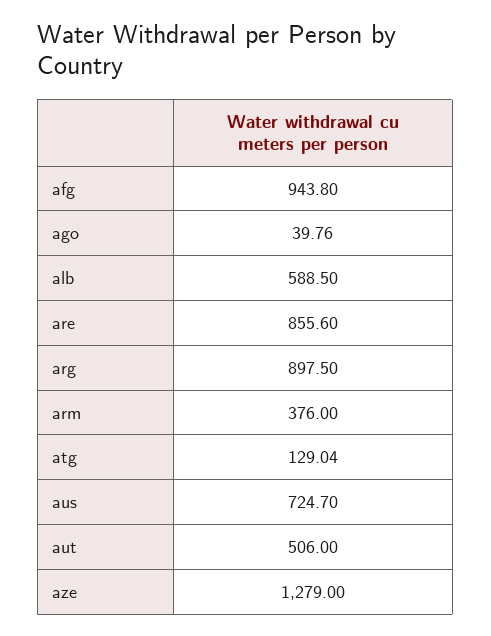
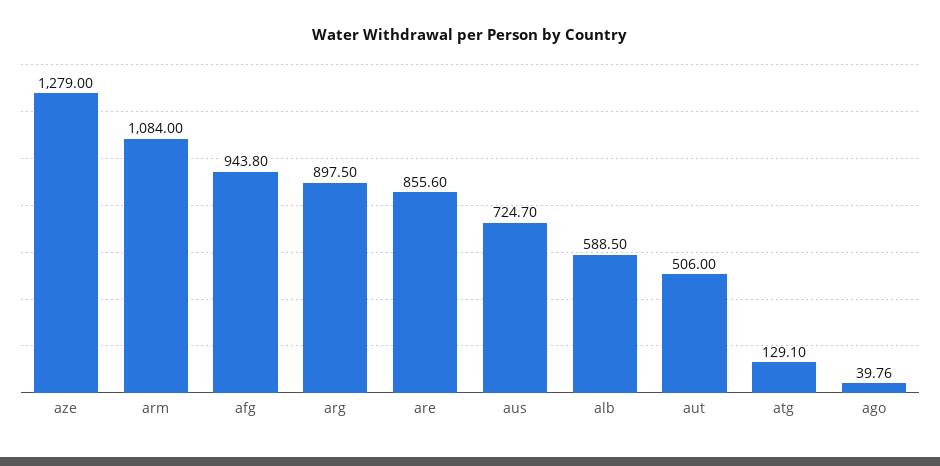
  {
    "afg": 943.8,
    "ago": 39.76,
    "alb": 588.5,
    "are": 855.6,
    "arg": 897.5,
-   "arm": 376,
+   "arm": 1084,
-   "atg": 129.04,
+   "atg": 129.1,
    "aus": 724.7,
    "aut": 506,
    "aze": 1279
  }

